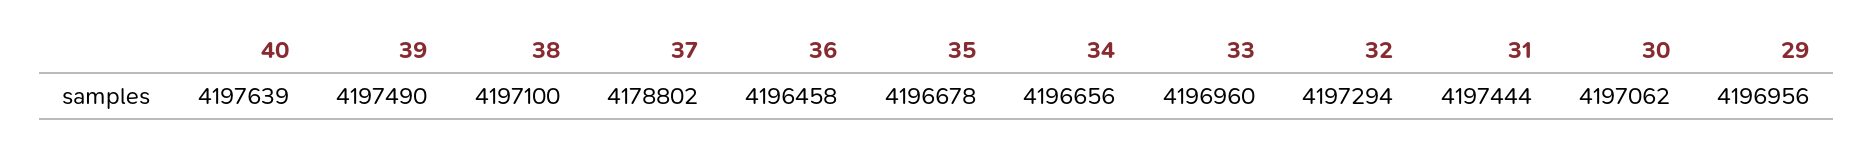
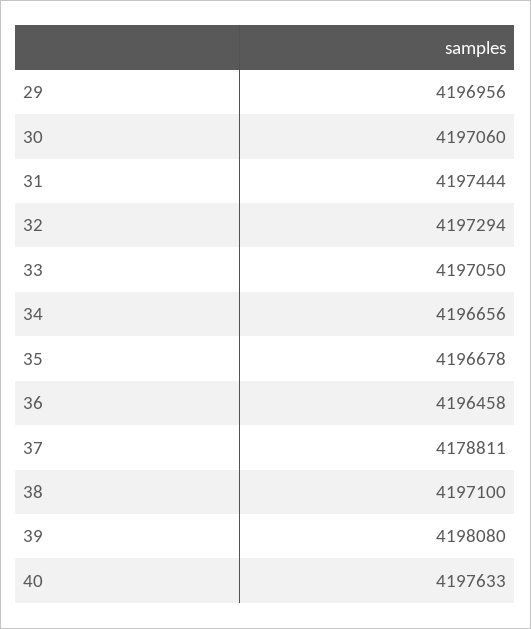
  {
-   "40": 4197639,
+   "40": 4197633,
-   "39": 4197490,
+   "39": 4198080,
    "38": 4197100,
-   "37": 4178802,
+   "37": 4178811,
    "36": 4196458,
    "35": 4196678,
    "34": 4196656,
-   "33": 4196960,
+   "33": 4197050,
    "32": 4197294,
    "31": 4197444,
-   "30": 4197062,
+   "30": 4197060,
    "29": 4196956
  }

